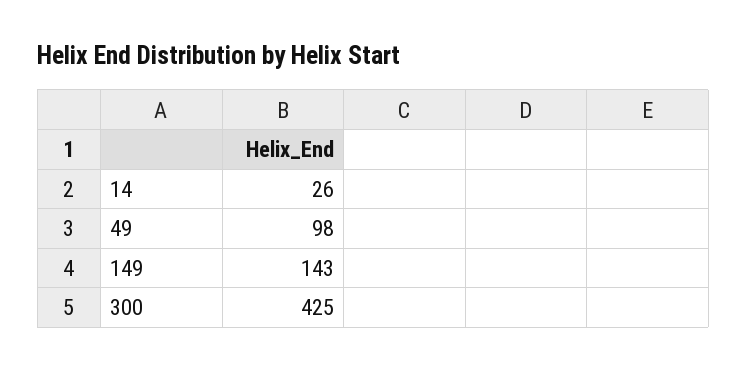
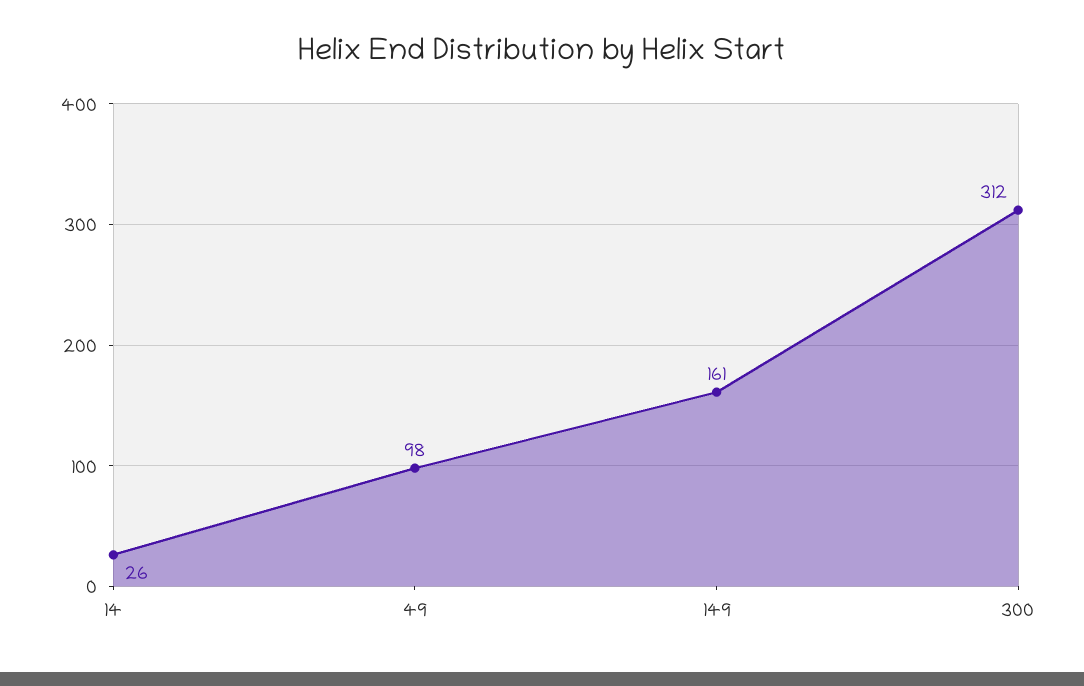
  {
    "14": 26,
    "49": 98,
-   "149": 143,
+   "149": 161,
-   "300": 425
+   "300": 312
  }

